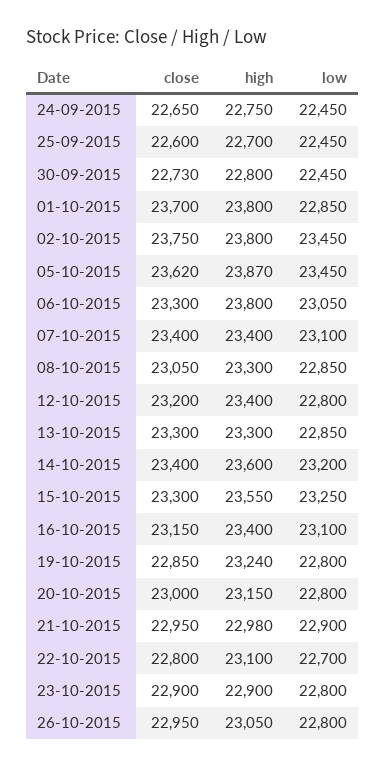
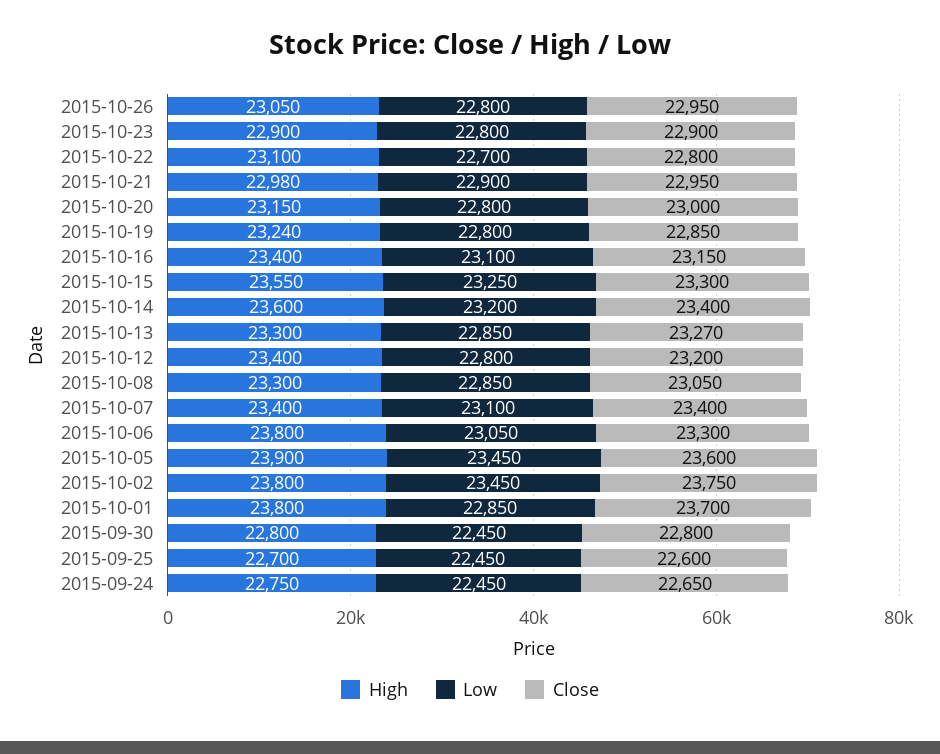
  {
    "close": {
      "24-09-2015": 22650,
      "25-09-2015": 22600,
-     "30-09-2015": 22730,
+     "30-09-2015": 22800,
      "01-10-2015": 23700,
      "02-10-2015": 23750,
-     "05-10-2015": 23620,
+     "05-10-2015": 23600,
      "06-10-2015": 23300,
      "07-10-2015": 23400,
      "08-10-2015": 23050,
      "12-10-2015": 23200,
-     "13-10-2015": 23300,
+     "13-10-2015": 23270,
      "14-10-2015": 23400,
      "15-10-2015": 23300,
      "16-10-2015": 23150,
      "19-10-2015": 22850,
      "20-10-2015": 23000,
      "21-10-2015": 22950,
      "22-10-2015": 22800,
      "23-10-2015": 22900,
      "26-10-2015": 22950
    },
    "high": {
      "24-09-2015": 22750,
      "25-09-2015": 22700,
      "30-09-2015": 22800,
      "01-10-2015": 23800,
      "02-10-2015": 23800,
-     "05-10-2015": 23870,
+     "05-10-2015": 23900,
      "06-10-2015": 23800,
      "07-10-2015": 23400,
      "08-10-2015": 23300,
      "12-10-2015": 23400,
      "13-10-2015": 23300,
      "14-10-2015": 23600,
      "15-10-2015": 23550,
      "16-10-2015": 23400,
      "19-10-2015": 23240,
      "20-10-2015": 23150,
      "21-10-2015": 22980,
      "22-10-2015": 23100,
      "23-10-2015": 22900,
      "26-10-2015": 23050
    },
    "low": {
      "24-09-2015": 22450,
      "25-09-2015": 22450,
      "30-09-2015": 22450,
      "01-10-2015": 22850,
      "02-10-2015": 23450,
      "05-10-2015": 23450,
      "06-10-2015": 23050,
      "07-10-2015": 23100,
      "08-10-2015": 22850,
      "12-10-2015": 22800,
      "13-10-2015": 22850,
      "14-10-2015": 23200,
      "15-10-2015": 23250,
      "16-10-2015": 23100,
      "19-10-2015": 22800,
      "20-10-2015": 22800,
      "21-10-2015": 22900,
      "22-10-2015": 22700,
      "23-10-2015": 22800,
      "26-10-2015": 22800
    }
  }

